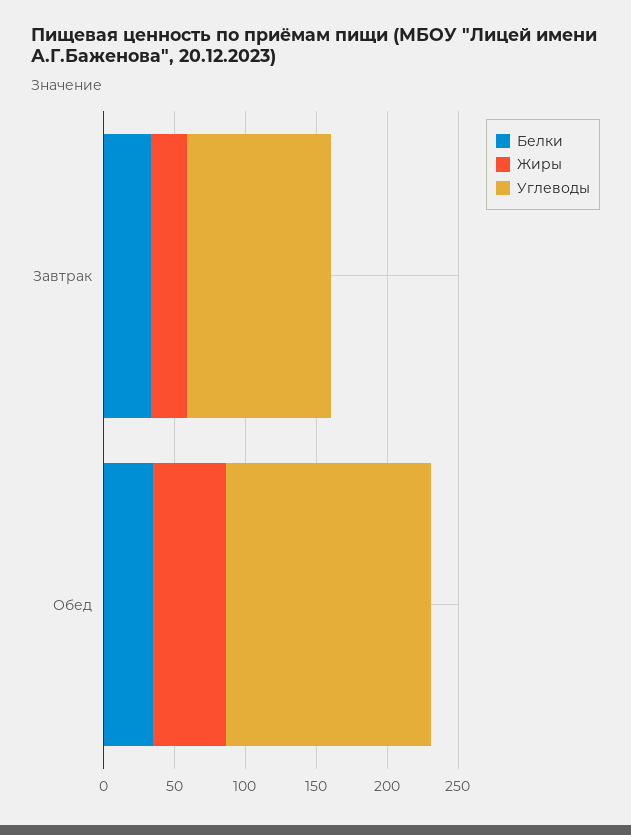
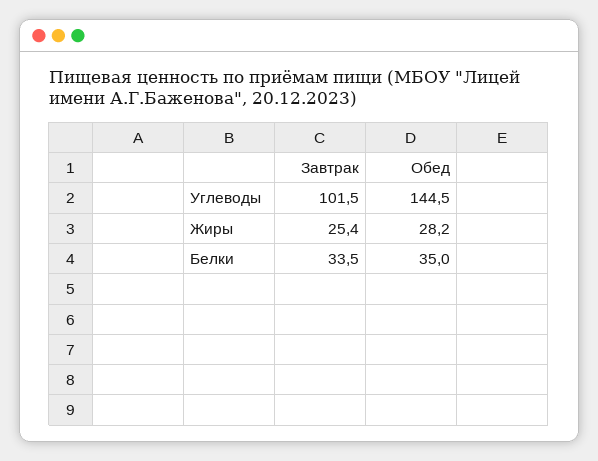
  {
    "Белки": {
      "Завтрак": 33.5,
      "Обед": 35
    },
    "Жиры": {
      "Завтрак": 25.4,
-     "Обед": 50
+     "Обед": 28.2
    },
    "Углеводы": {
      "Завтрак": 101.5,
      "Обед": 144.5
    }
  }

